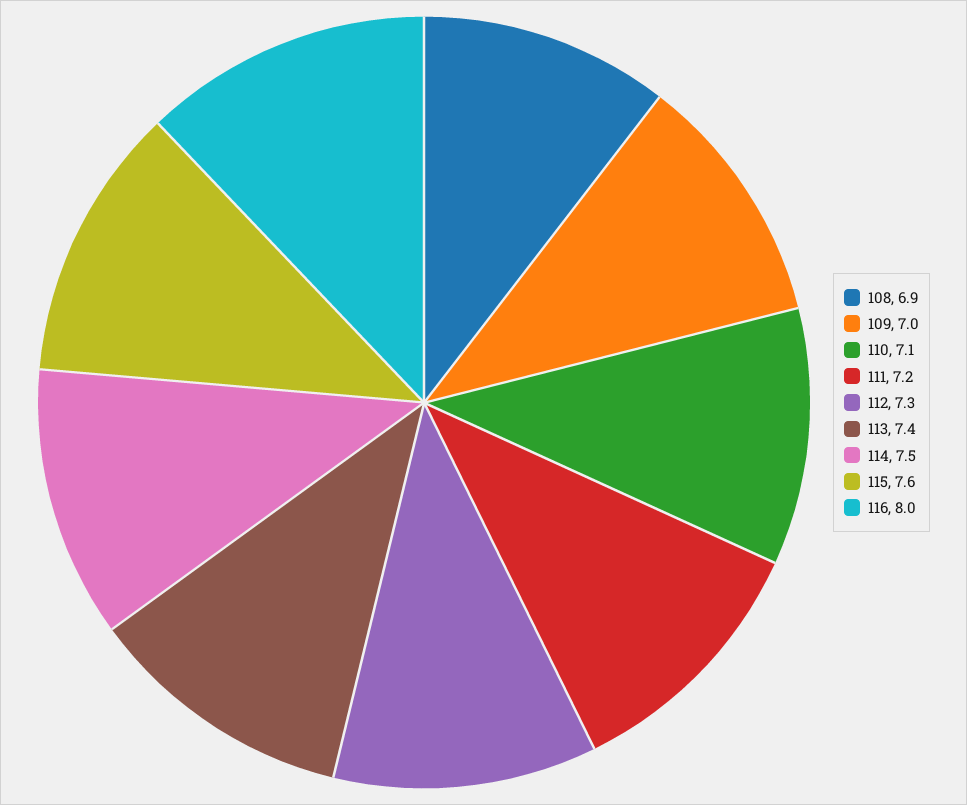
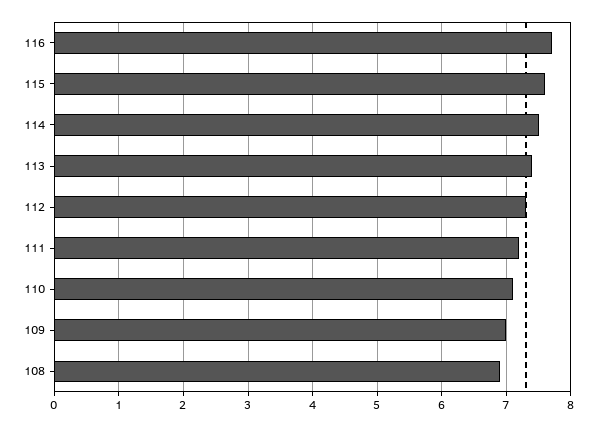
  {
    "108": 6.9,
    "109": 7,
    "110": 7.1,
    "111": 7.2,
    "112": 7.3,
    "113": 7.4,
    "114": 7.5,
    "115": 7.6,
-   "116": 8
+   "116": 7.7
  }

